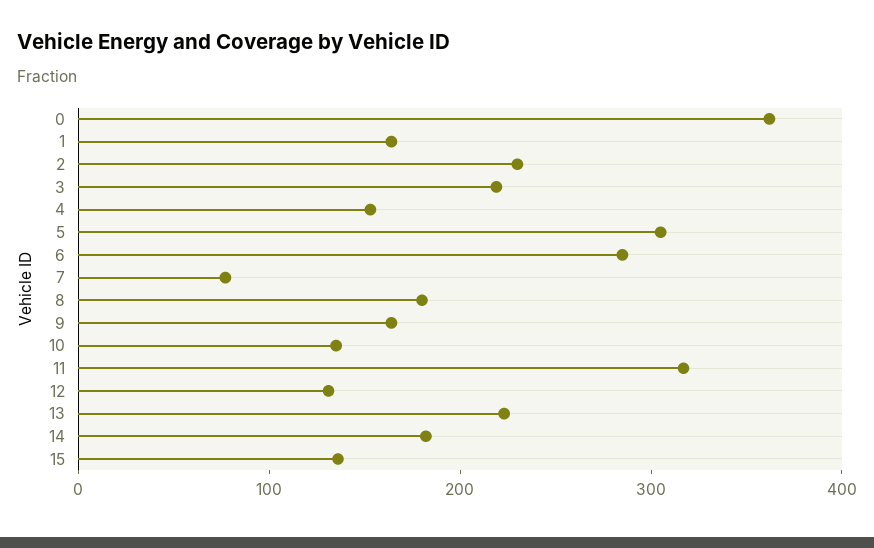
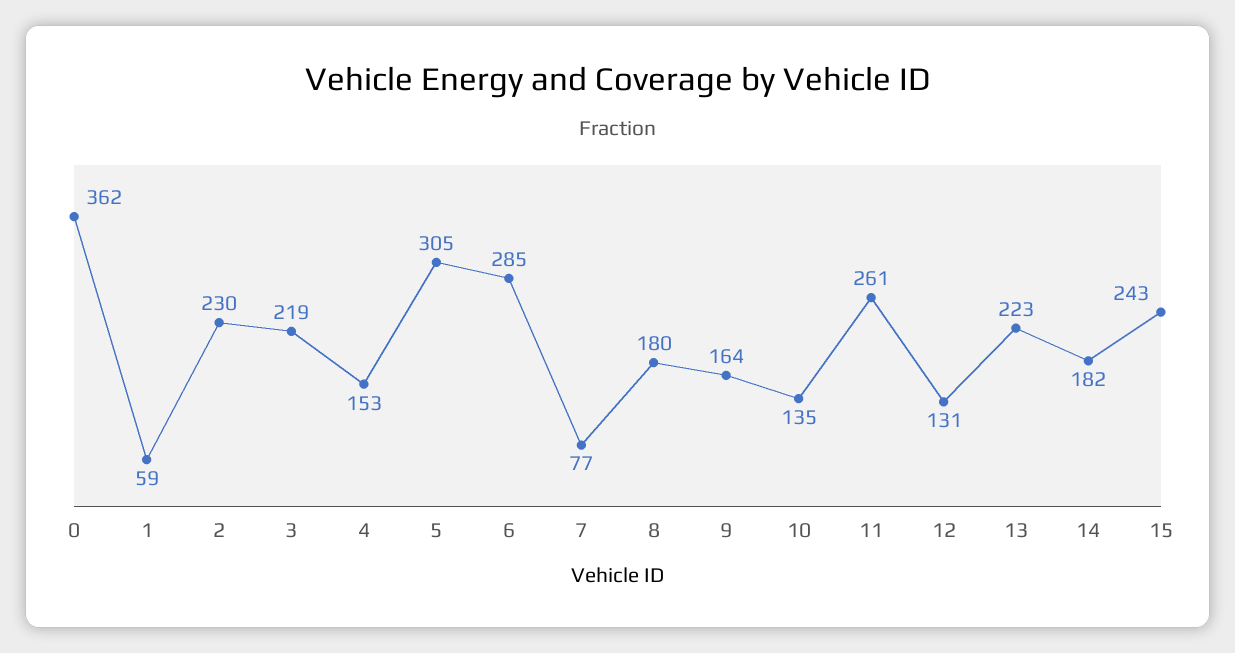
  {
    "0": 362,
-   "1": 160,
+   "1": 59,
    "2": 230,
    "3": 219,
    "4": 153,
    "5": 305,
    "6": 285,
    "7": 77,
    "8": 180,
    "9": 164,
    "10": 135,
-   "11": 320,
+   "11": 261,
    "12": 131,
    "13": 223,
    "14": 182,
-   "15": 140
+   "15": 243
  }

